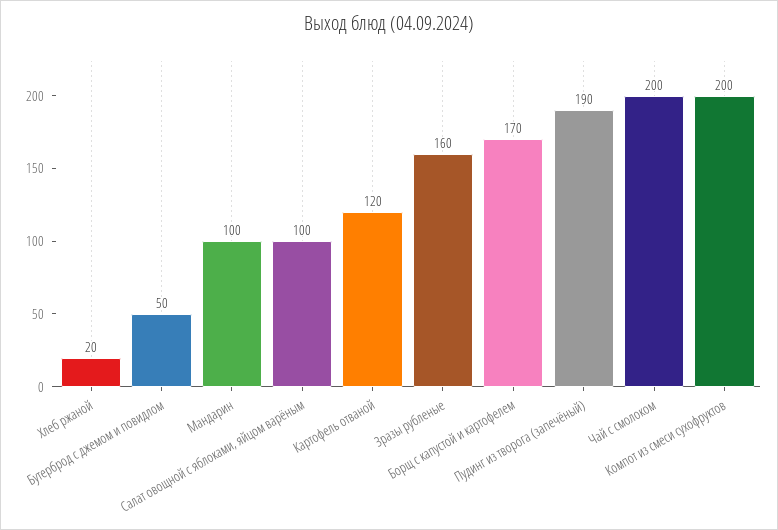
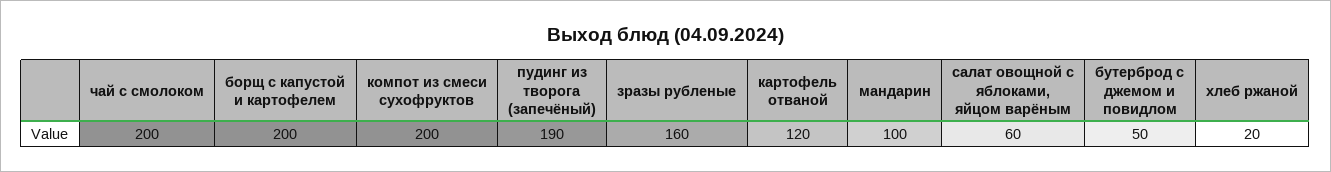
  {
    "Хлеб ржаной": 20,
    "Бутерброд с джемом и повидлом": 50,
    "Мандарин": 100,
-   "Салат овощной с яблоками, яйцом варёным": 100,
+   "Салат овощной с яблоками, яйцом варёным": 60,
    "Картофель отваной": 120,
    "Зразы рубленые": 160,
-   "Борщ с капустой и картофелем": 170,
+   "Борщ с капустой и картофелем": 200,
    "Пудинг из творога (запечёный)": 190,
    "Чай с смолоком": 200,
    "Компот из смеси сухофруктов": 200
  }

